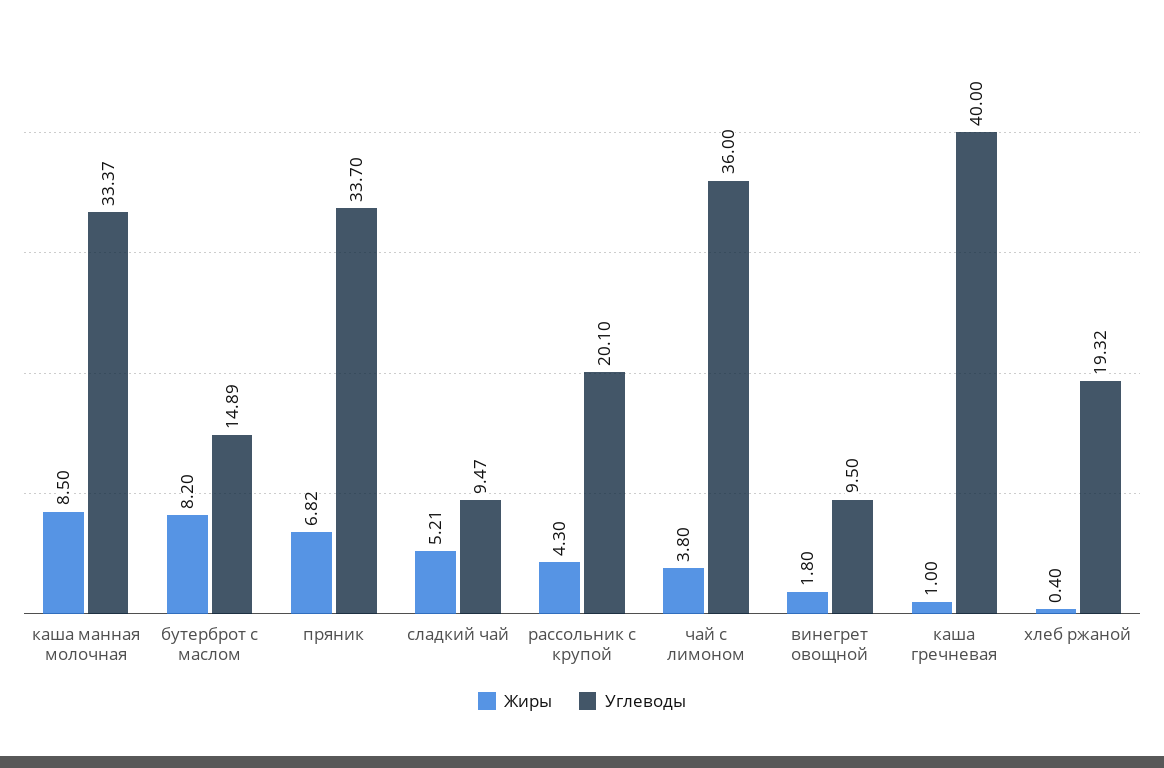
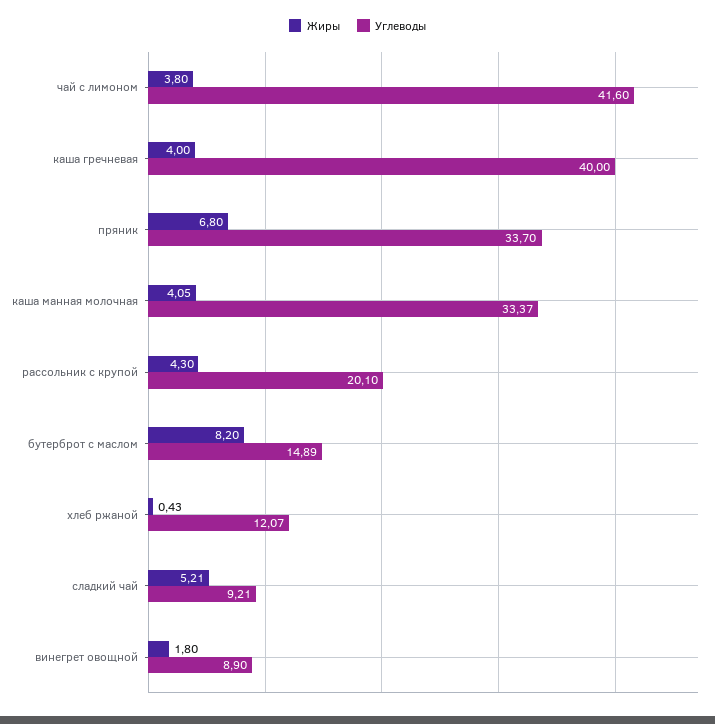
  {
    "Жиры": {
-     "каша манная молочная": 8.5,
+     "каша манная молочная": 4.05,
      "бутерброт с маслом": 8.2,
-     "пряник": 6.82,
+     "пряник": 6.8,
      "сладкий чай": 5.21,
      "рассольник с крупой": 4.3,
      "чай с лимоном": 3.8,
      "винегрет овощной": 1.8,
-     "каша гречневая": 1,
+     "каша гречневая": 4,
-     "хлеб ржаной": 0.4
+     "хлеб ржаной": 0.43
    },
    "Углеводы": {
      "каша манная молочная": 33.37,
      "бутерброт с маслом": 14.89,
      "пряник": 33.7,
-     "сладкий чай": 9.47,
+     "сладкий чай": 9.21,
      "рассольник с крупой": 20.1,
-     "чай с лимоном": 36,
+     "чай с лимоном": 41.6,
-     "винегрет овощной": 9.5,
+     "винегрет овощной": 8.9,
      "каша гречневая": 40,
-     "хлеб ржаной": 19.32
+     "хлеб ржаной": 12.07
    }
  }

